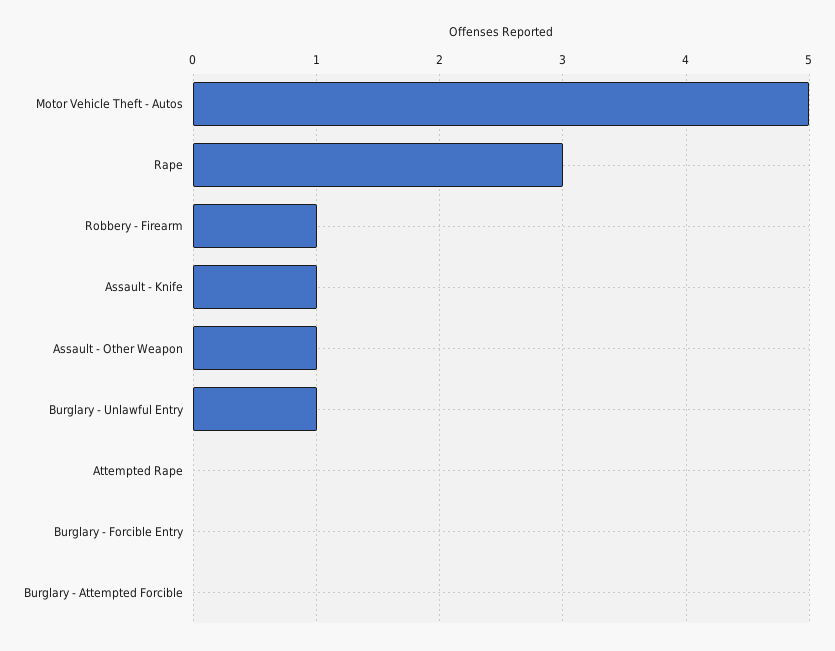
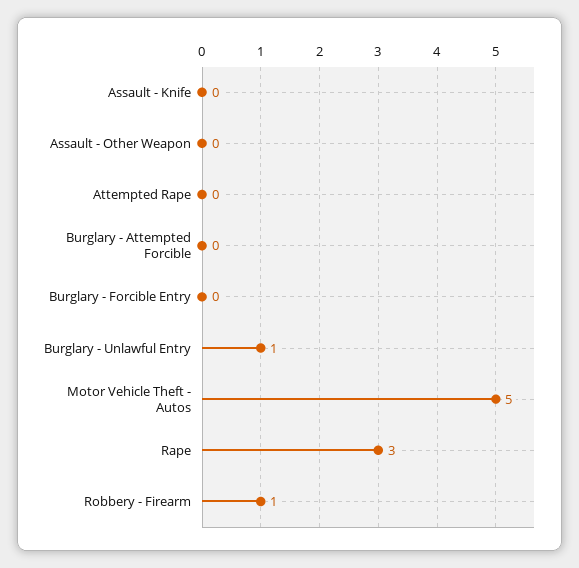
  {
    "Motor Vehicle Theft - Autos": 5,
    "Rape": 3,
    "Robbery - Firearm": 1,
-   "Assault - Knife": 1,
+   "Assault - Knife": 0,
-   "Assault - Other Weapon": 1,
+   "Assault - Other Weapon": 0,
    "Burglary - Unlawful Entry": 1,
    "Attempted Rape": 0,
    "Burglary - Forcible Entry": 0,
    "Burglary - Attempted Forcible": 0
  }

